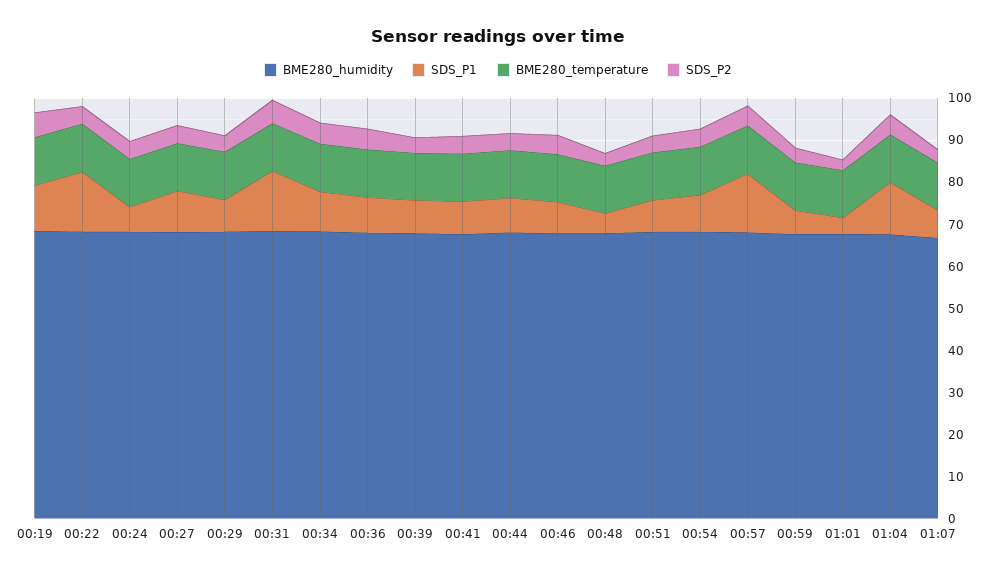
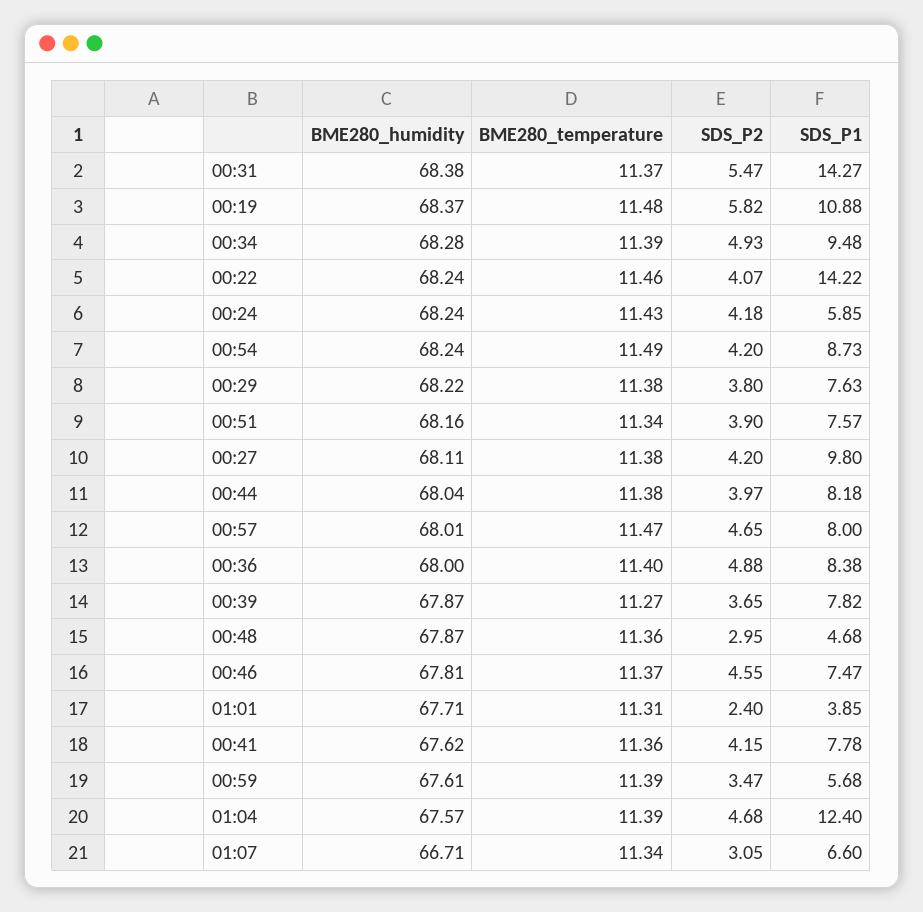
  {
    "BME280_humidity": {
      "00:19": 68.37,
      "00:22": 68.24,
      "00:24": 68.24,
      "00:27": 68.11,
      "00:29": 68.22,
      "00:31": 68.38,
      "00:34": 68.28,
      "00:36": 68,
      "00:39": 67.87,
      "00:41": 67.62,
      "00:44": 68.04,
      "00:46": 67.81,
      "00:48": 67.87,
      "00:51": 68.16,
      "00:54": 68.24,
      "00:57": 68.01,
      "00:59": 67.61,
      "01:01": 67.71,
      "01:04": 67.57,
      "01:07": 66.71
    },
    "SDS_P1": {
      "00:19": 10.88,
      "00:22": 14.22,
      "00:24": 5.85,
      "00:27": 9.8,
      "00:29": 7.63,
      "00:31": 14.27,
      "00:34": 9.48,
      "00:36": 8.38,
      "00:39": 7.82,
      "00:41": 7.78,
      "00:44": 8.18,
      "00:46": 7.47,
      "00:48": 4.68,
      "00:51": 7.57,
      "00:54": 8.73,
-     "00:57": 14,
+     "00:57": 8,
      "00:59": 5.68,
      "01:01": 3.85,
      "01:04": 12.4,
      "01:07": 6.6
    },
    "BME280_temperature": {
      "00:19": 11.48,
      "00:22": 11.46,
      "00:24": 11.43,
      "00:27": 11.38,
      "00:29": 11.38,
      "00:31": 11.37,
      "00:34": 11.39,
      "00:36": 11.4,
      "00:39": 11.27,
      "00:41": 11.36,
      "00:44": 11.38,
      "00:46": 11.37,
      "00:48": 11.36,
      "00:51": 11.34,
      "00:54": 11.49,
      "00:57": 11.47,
      "00:59": 11.39,
      "01:01": 11.31,
      "01:04": 11.39,
      "01:07": 11.34
    },
    "SDS_P2": {
      "00:19": 5.82,
      "00:22": 4.07,
      "00:24": 4.18,
      "00:27": 4.2,
      "00:29": 3.8,
      "00:31": 5.47,
      "00:34": 4.93,
      "00:36": 4.88,
      "00:39": 3.65,
      "00:41": 4.15,
      "00:44": 3.97,
      "00:46": 4.55,
      "00:48": 2.95,
      "00:51": 3.9,
      "00:54": 4.2,
      "00:57": 4.65,
      "00:59": 3.47,
      "01:01": 2.4,
      "01:04": 4.68,
      "01:07": 3.05
    }
  }

